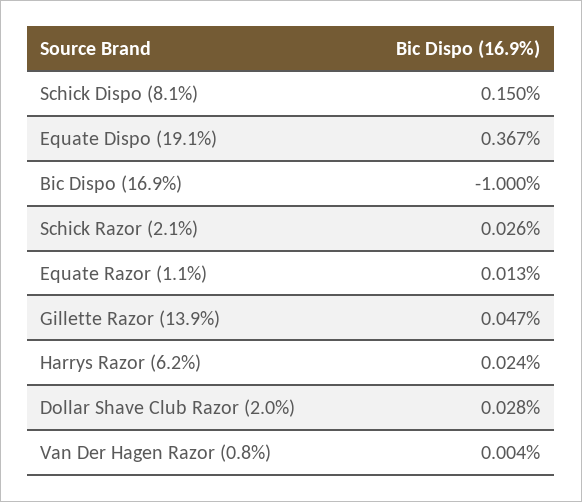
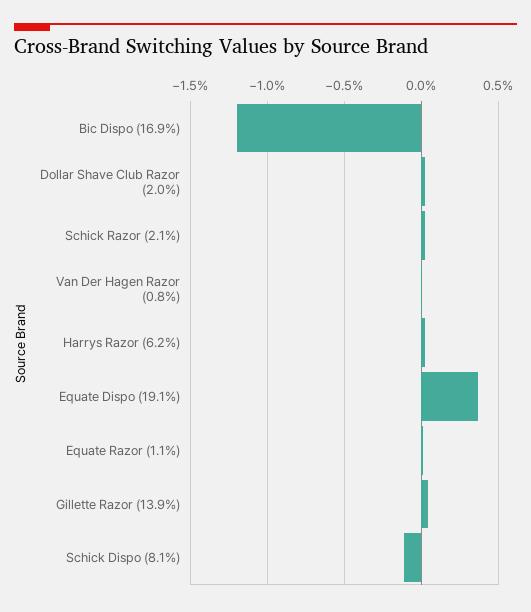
  {
-   "Schick Dispo (8.1%)": 0.15,
+   "Schick Dispo (8.1%)": -0.1,
    "Equate Dispo (19.1%)": 0.367,
-   "Bic Dispo (16.9%)": -1,
+   "Bic Dispo (16.9%)": -1.2,
    "Schick Razor (2.1%)": 0.026,
    "Equate Razor (1.1%)": 0.013,
    "Gillette Razor (13.9%)": 0.047,
    "Harrys Razor (6.2%)": 0.024,
    "Dollar Shave Club Razor (2.0%)": 0.028,
    "Van Der Hagen Razor (0.8%)": 0.004
  }

